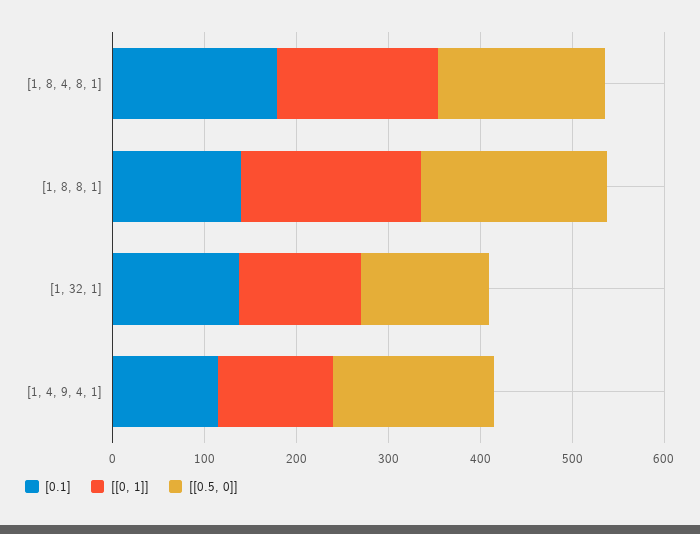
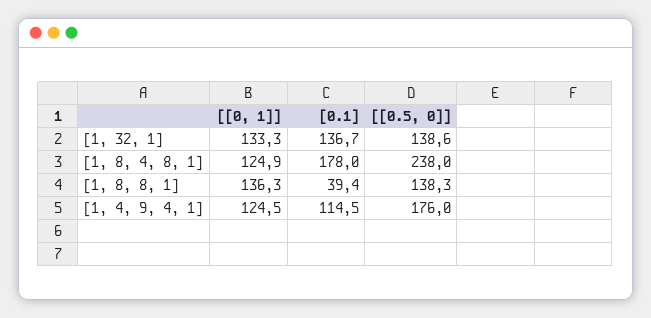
  {
    "[0.1]": {
      "[1, 8, 4, 8, 1]": 178,
-     "[1, 8, 8, 1]": 140,
+     "[1, 8, 8, 1]": 39.4,
      "[1, 32, 1]": 136.7,
      "[1, 4, 9, 4, 1]": 114.5
    },
    "[[0, 1]]": {
-     "[1, 8, 4, 8, 1]": 180,
+     "[1, 8, 4, 8, 1]": 124.9,
-     "[1, 8, 8, 1]": 200,
+     "[1, 8, 8, 1]": 136.3,
      "[1, 32, 1]": 133.3,
      "[1, 4, 9, 4, 1]": 124.5
    },
    "[[0.5, 0]]": {
-     "[1, 8, 4, 8, 1]": 180,
+     "[1, 8, 4, 8, 1]": 238,
-     "[1, 8, 8, 1]": 200,
+     "[1, 8, 8, 1]": 138.3,
      "[1, 32, 1]": 138.6,
      "[1, 4, 9, 4, 1]": 176
    }
  }

